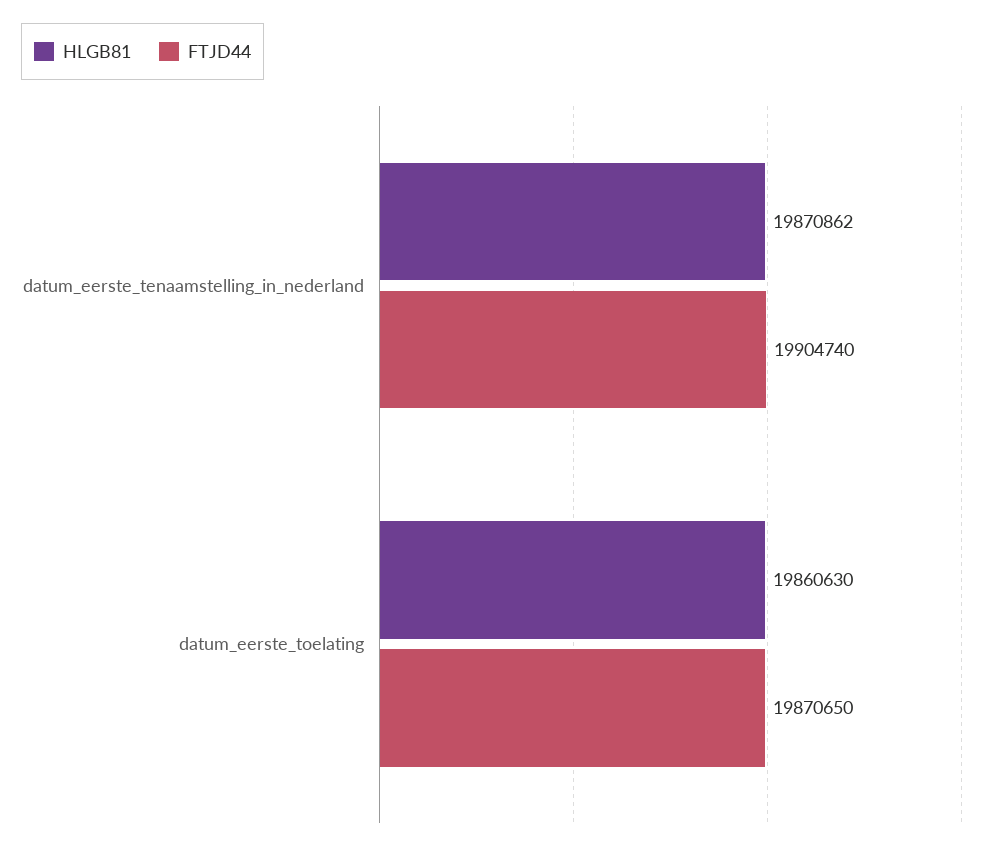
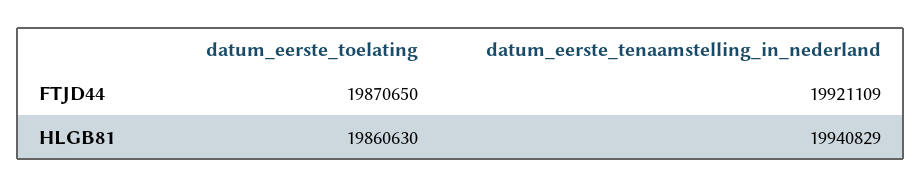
  {
    "HLGB81": {
-     "datum_eerste_tenaamstelling_in_nederland": 19870862,
+     "datum_eerste_tenaamstelling_in_nederland": 19940829,
      "datum_eerste_toelating": 19860630
    },
    "FTJD44": {
-     "datum_eerste_tenaamstelling_in_nederland": 19904740,
+     "datum_eerste_tenaamstelling_in_nederland": 19921109,
      "datum_eerste_toelating": 19870650
    }
  }

